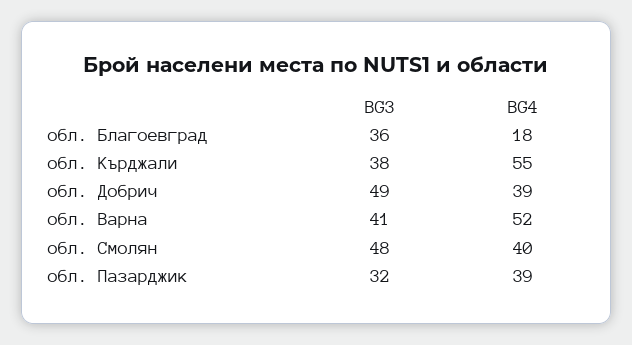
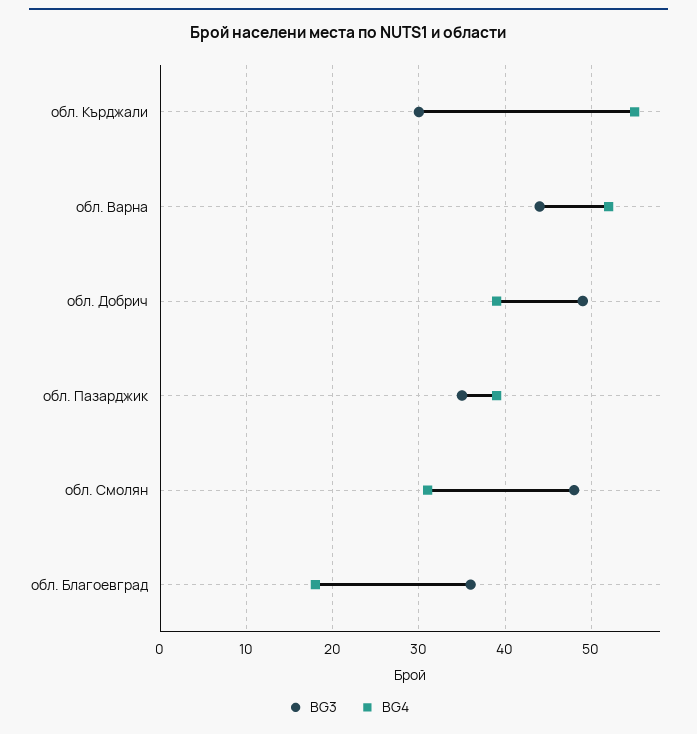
  {
    "BG3": {
      "обл. Благоевград": 36,
-     "обл. Кърджали": 38,
+     "обл. Кърджали": 30,
      "обл. Добрич": 49,
-     "обл. Варна": 41,
+     "обл. Варна": 44,
      "обл. Смолян": 48,
-     "обл. Пазарджик": 32
+     "обл. Пазарджик": 35
    },
    "BG4": {
      "обл. Благоевград": 18,
      "обл. Кърджали": 55,
      "обл. Добрич": 39,
      "обл. Варна": 52,
-     "обл. Смолян": 40,
+     "обл. Смолян": 31,
      "обл. Пазарджик": 39
    }
  }

